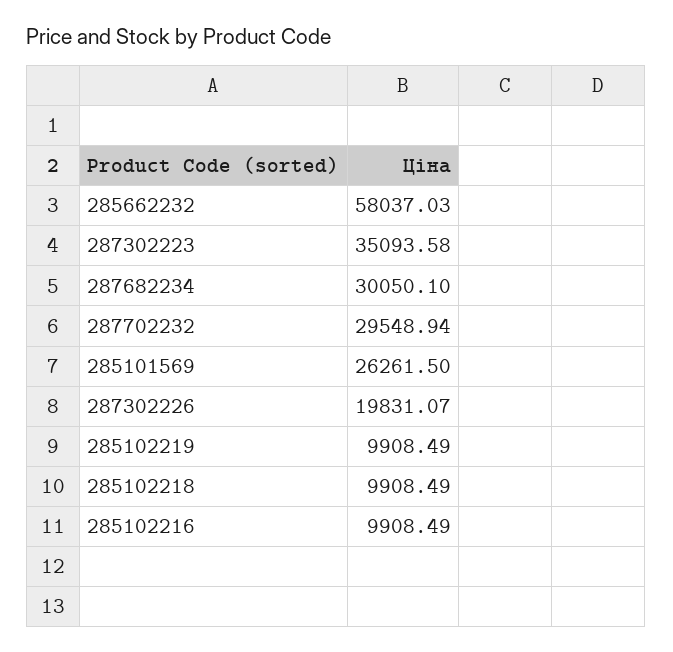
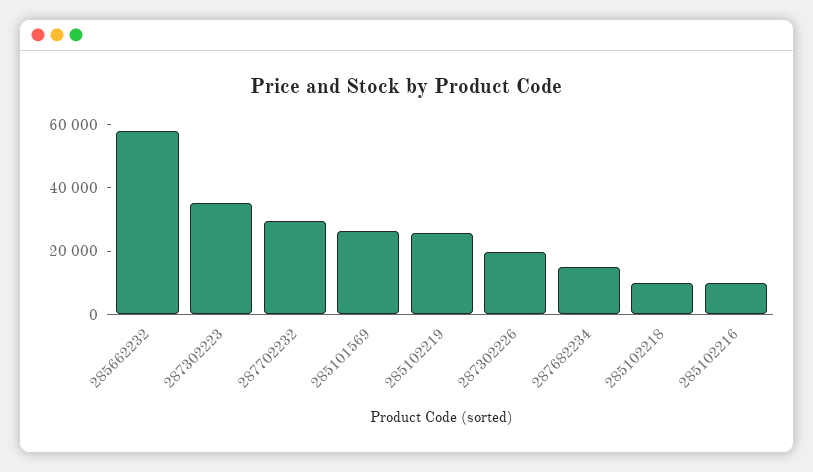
  {
    "285662232": 58037.03,
    "287302223": 35093.58,
-   "287682234": 30050.1,
+   "287682234": 15000,
    "287702232": 29548.94,
    "285101569": 26261.5,
    "287302226": 19831.07,
-   "285102219": 9908.49,
+   "285102219": 25000,
    "285102218": 9908.49,
    "285102216": 9908.49
  }

